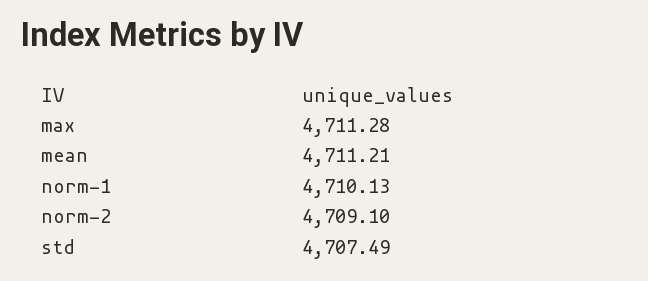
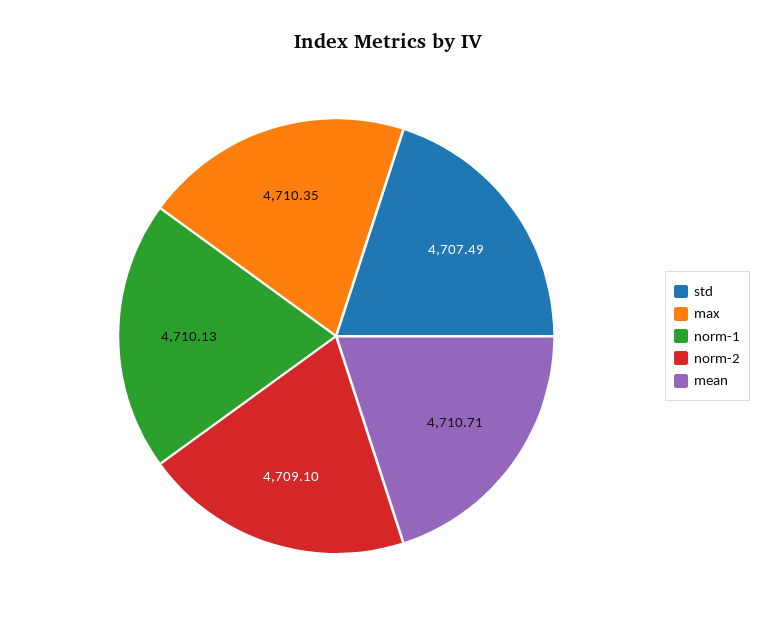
  {
-   "max": 4711.28,
+   "max": 4710.35,
-   "mean": 4711.21,
+   "mean": 4710.71,
    "norm-1": 4710.13,
    "norm-2": 4709.1,
    "std": 4707.49
  }

